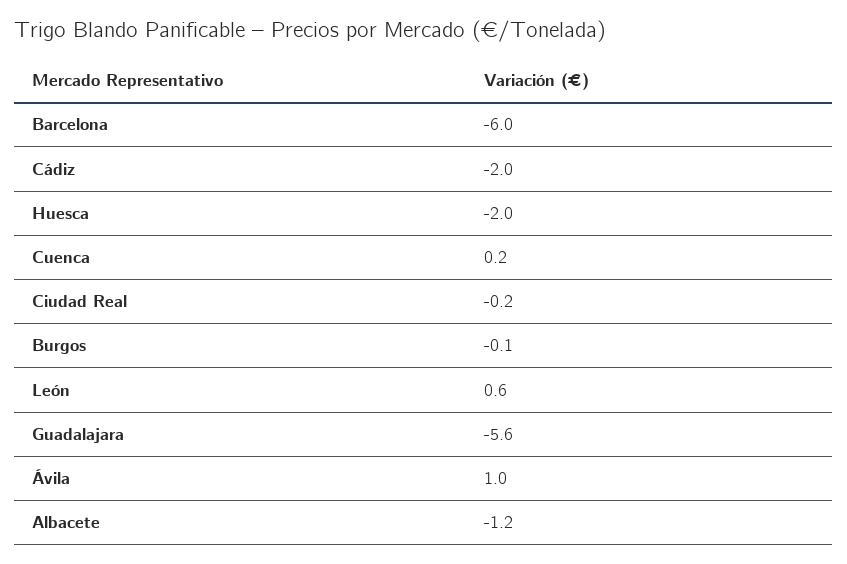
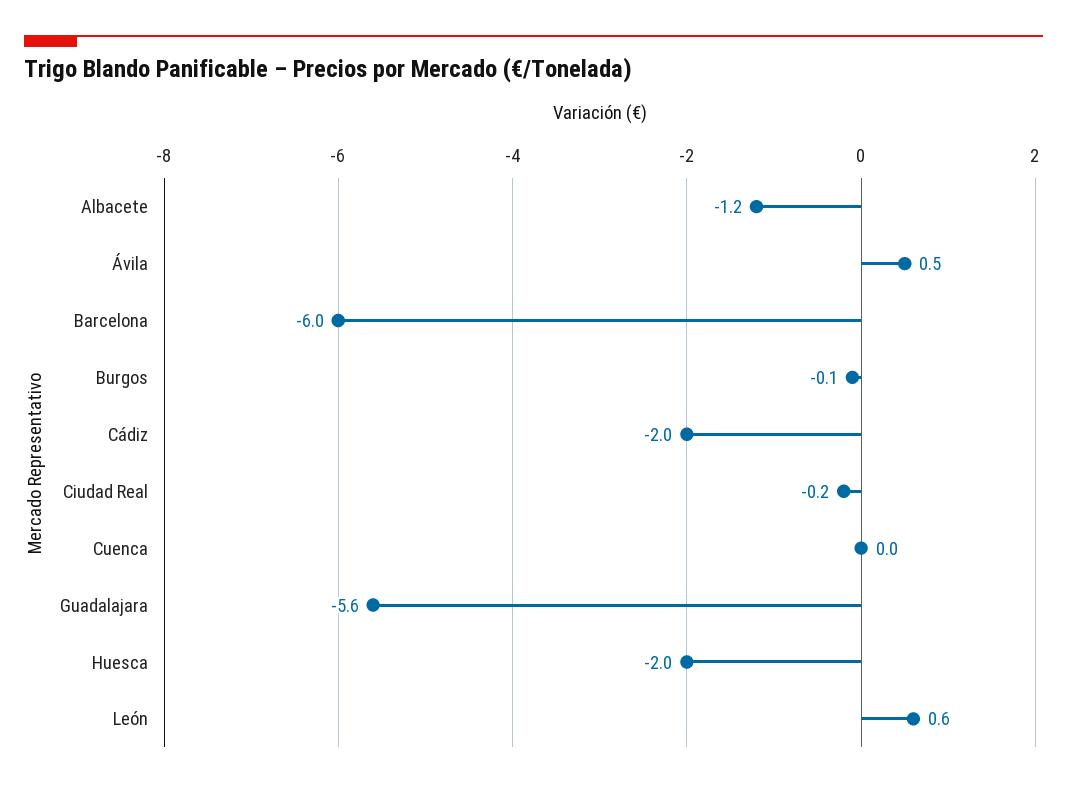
  {
    "Barcelona": -6,
    "Cádiz": -2,
    "Huesca": -2,
-   "Cuenca": 0.2,
+   "Cuenca": 0,
    "Ciudad Real": -0.2,
    "Burgos": -0.1,
    "León": 0.6,
    "Guadalajara": -5.6,
-   "Ávila": 1,
+   "Ávila": 0.5,
    "Albacete": -1.2
  }

